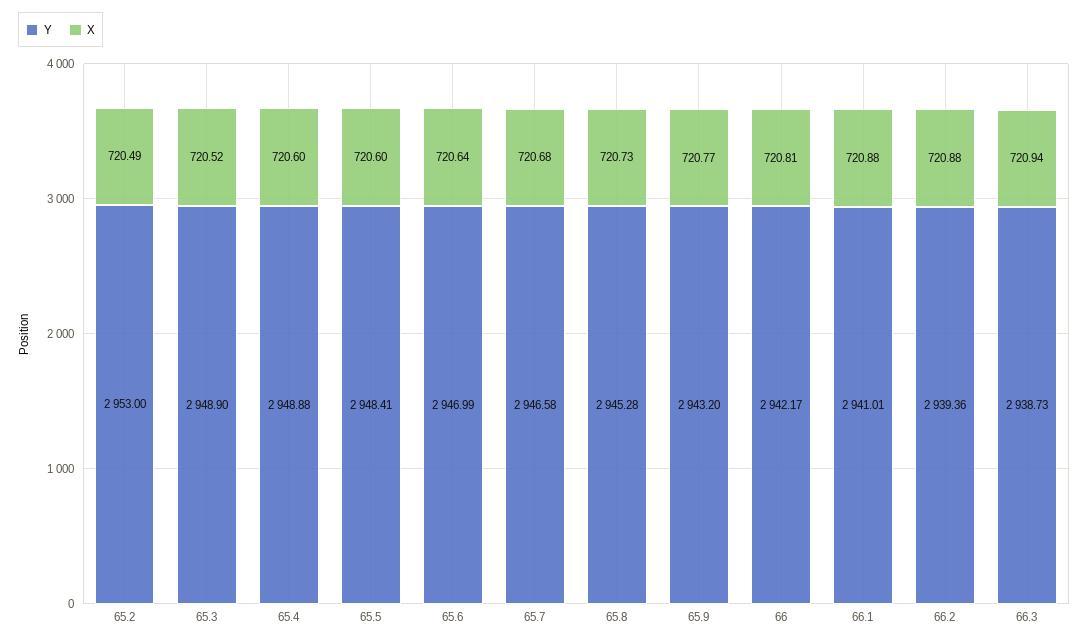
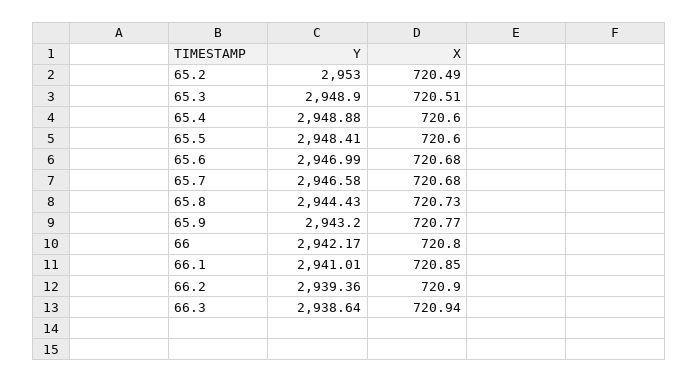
  {
    "Y": {
      "65.2": 2953,
      "65.3": 2948.9,
      "65.4": 2948.88,
      "65.5": 2948.41,
      "65.6": 2946.99,
      "65.7": 2946.58,
-     "65.8": 2945.28,
+     "65.8": 2944.43,
      "65.9": 2943.2,
      "66": 2942.17,
      "66.1": 2941.01,
      "66.2": 2939.36,
-     "66.3": 2938.73
+     "66.3": 2938.64
    },
    "X": {
      "65.2": 720.49,
-     "65.3": 720.52,
+     "65.3": 720.51,
      "65.4": 720.6,
      "65.5": 720.6,
-     "65.6": 720.64,
+     "65.6": 720.68,
      "65.7": 720.68,
      "65.8": 720.73,
      "65.9": 720.77,
-     "66": 720.81,
+     "66": 720.8,
-     "66.1": 720.88,
+     "66.1": 720.85,
-     "66.2": 720.88,
+     "66.2": 720.9,
      "66.3": 720.94
    }
  }

